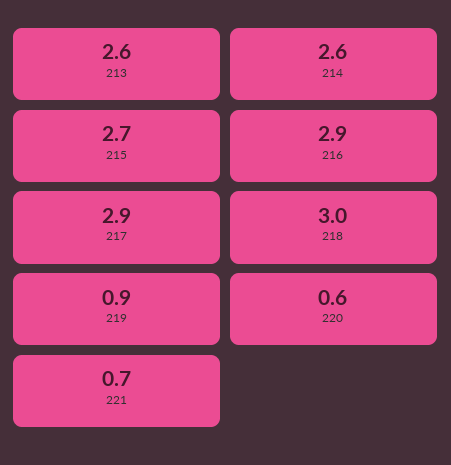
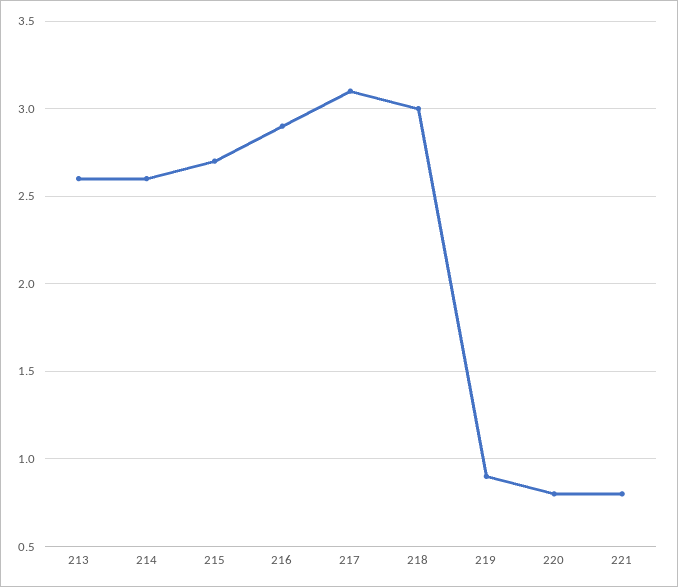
  {
    "213": 2.6,
    "214": 2.6,
    "215": 2.7,
    "216": 2.9,
-   "217": 2.9,
+   "217": 3.1,
    "218": 3,
    "219": 0.9,
-   "220": 0.6,
+   "220": 0.8,
-   "221": 0.7
+   "221": 0.8
  }

